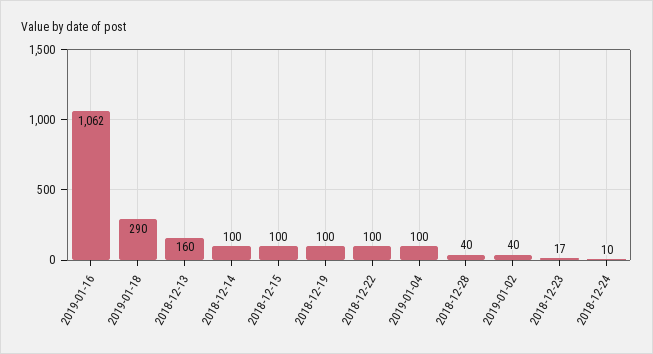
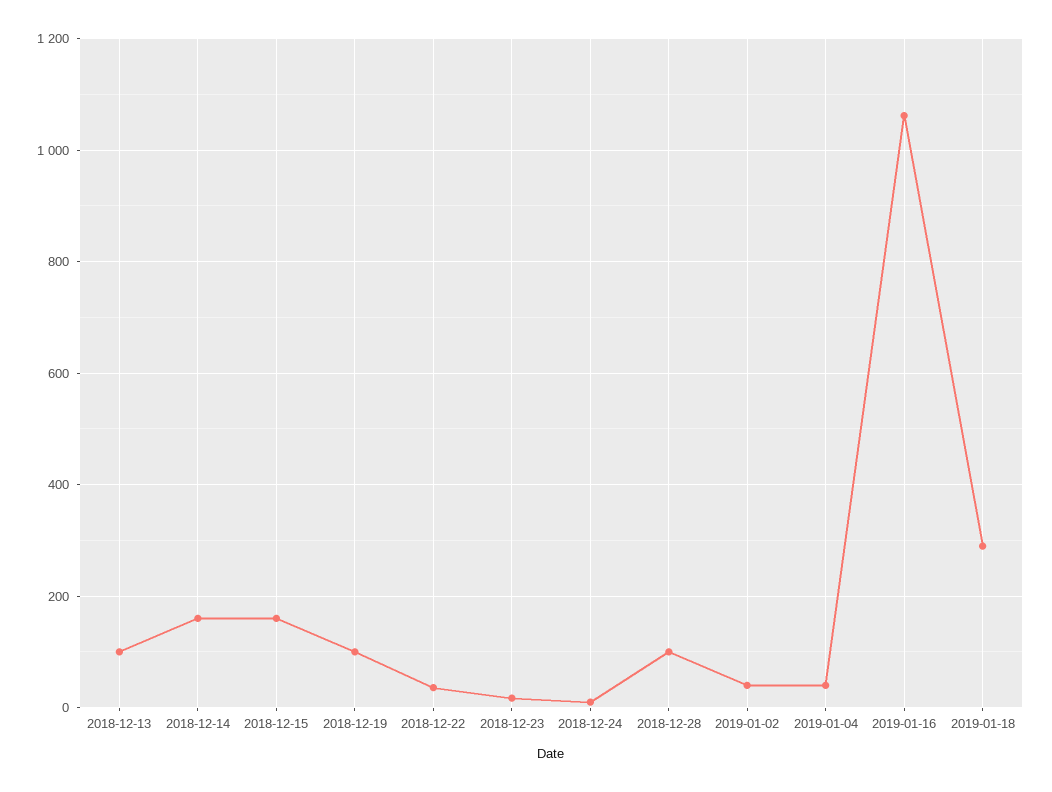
  {
    "2019-01-16": 1062,
    "2019-01-18": 290,
-   "2018-12-13": 160,
+   "2018-12-13": 100,
-   "2018-12-14": 100,
+   "2018-12-14": 160,
-   "2018-12-15": 100,
+   "2018-12-15": 160,
    "2018-12-19": 100,
-   "2018-12-22": 100,
+   "2018-12-22": 40,
-   "2019-01-04": 100,
+   "2019-01-04": 40,
-   "2018-12-28": 40,
+   "2018-12-28": 100,
    "2019-01-02": 40,
    "2018-12-23": 17,
    "2018-12-24": 10
  }

